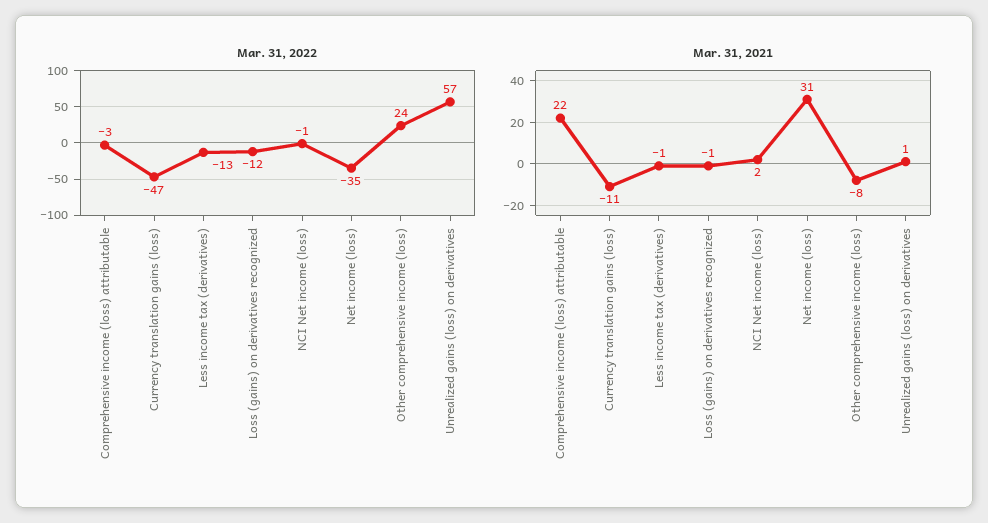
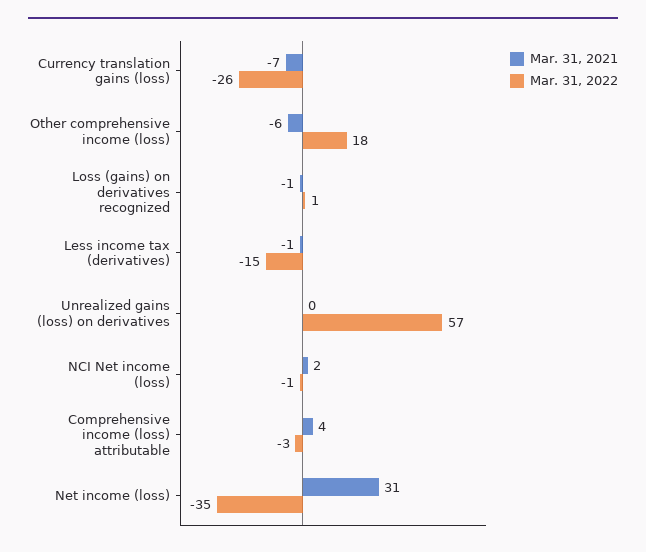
  {
    "Mar. 31, 2022": {
      "Comprehensive income (loss) attributable": -3,
-     "Currency translation gains (loss)": -47,
+     "Currency translation gains (loss)": -26,
-     "Less income tax (derivatives)": -13,
+     "Less income tax (derivatives)": -15,
-     "Loss (gains) on derivatives recognized": -12,
+     "Loss (gains) on derivatives recognized": 1,
      "NCI Net income (loss)": -1,
      "Net income (loss)": -35,
-     "Other comprehensive income (loss)": 24,
+     "Other comprehensive income (loss)": 18,
      "Unrealized gains (loss) on derivatives": 57
    },
    "Mar. 31, 2021": {
-     "Comprehensive income (loss) attributable": 22,
+     "Comprehensive income (loss) attributable": 4,
-     "Currency translation gains (loss)": -11,
+     "Currency translation gains (loss)": -7,
      "Less income tax (derivatives)": -1,
      "Loss (gains) on derivatives recognized": -1,
      "NCI Net income (loss)": 2,
      "Net income (loss)": 31,
-     "Other comprehensive income (loss)": -8,
+     "Other comprehensive income (loss)": -6,
-     "Unrealized gains (loss) on derivatives": 1
+     "Unrealized gains (loss) on derivatives": 0
    }
  }

